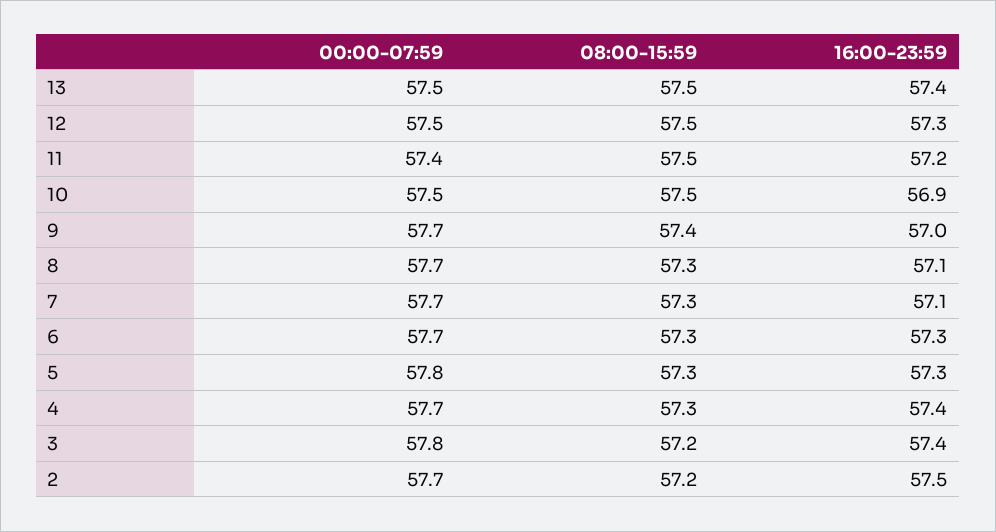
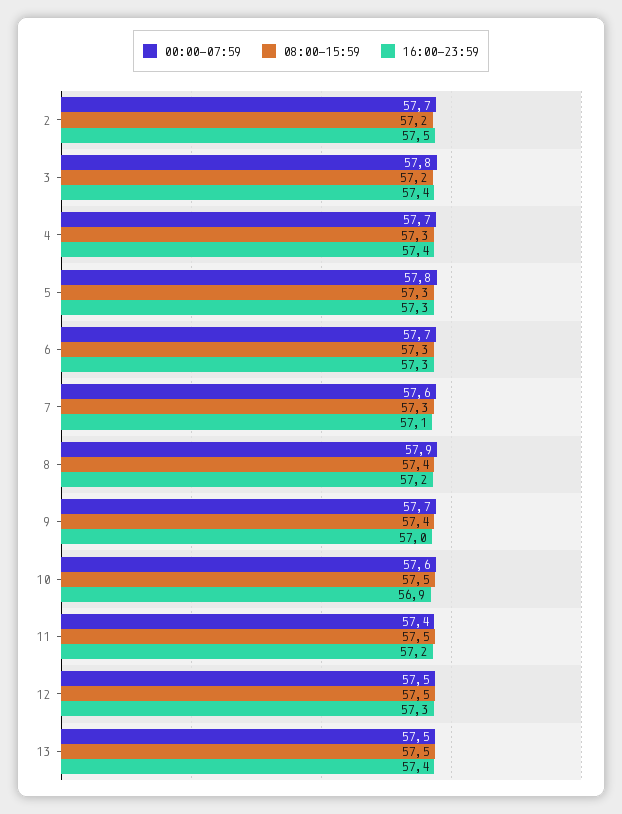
  {
    "00:00-07:59": {
      "13": 57.5,
      "12": 57.5,
      "11": 57.4,
-     "10": 57.5,
+     "10": 57.6,
      "9": 57.7,
-     "8": 57.7,
+     "8": 57.9,
-     "7": 57.7,
+     "7": 57.6,
      "6": 57.7,
      "5": 57.8,
      "4": 57.7,
      "3": 57.8,
      "2": 57.7
    },
    "08:00-15:59": {
      "13": 57.5,
      "12": 57.5,
      "11": 57.5,
      "10": 57.5,
      "9": 57.4,
-     "8": 57.3,
+     "8": 57.4,
      "7": 57.3,
      "6": 57.3,
      "5": 57.3,
      "4": 57.3,
      "3": 57.2,
      "2": 57.2
    },
    "16:00-23:59": {
      "13": 57.4,
      "12": 57.3,
      "11": 57.2,
      "10": 56.9,
      "9": 57,
-     "8": 57.1,
+     "8": 57.2,
      "7": 57.1,
      "6": 57.3,
      "5": 57.3,
      "4": 57.4,
      "3": 57.4,
      "2": 57.5
    }
  }

